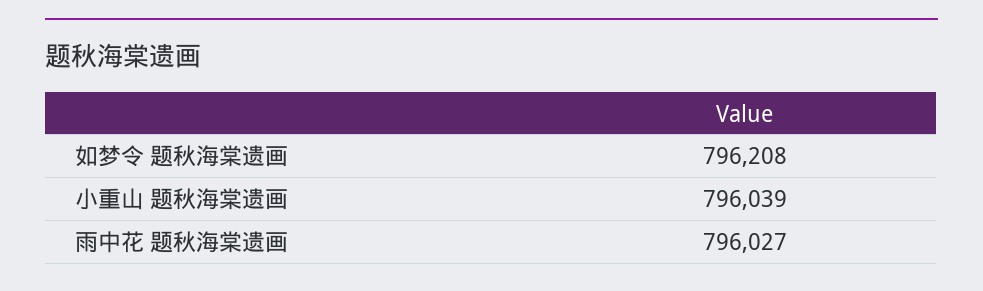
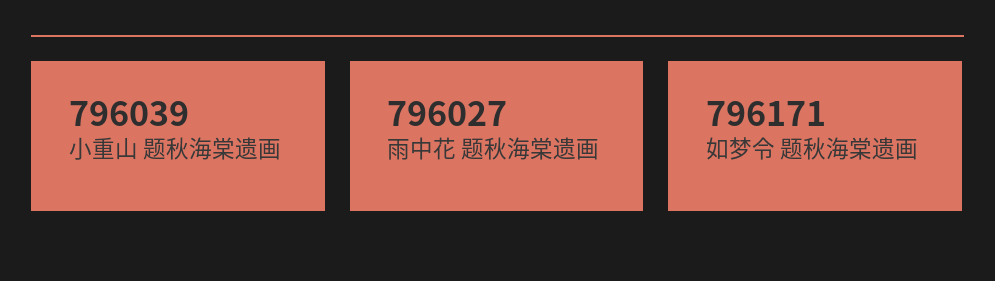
  {
-   "如梦令 题秋海棠遗画": 796208,
+   "如梦令 题秋海棠遗画": 796171,
    "小重山 题秋海棠遗画": 796039,
    "雨中花 题秋海棠遗画": 796027
  }

